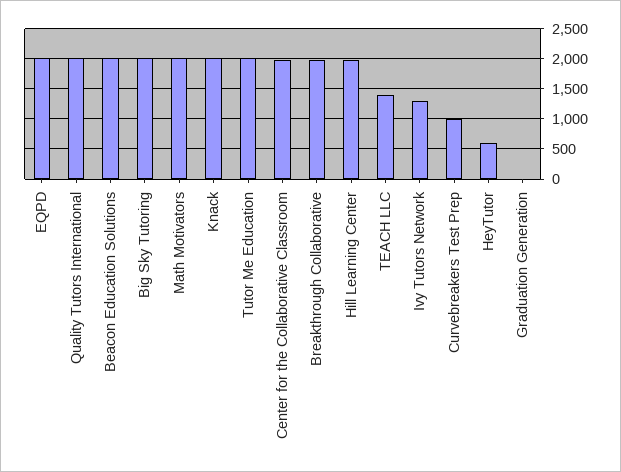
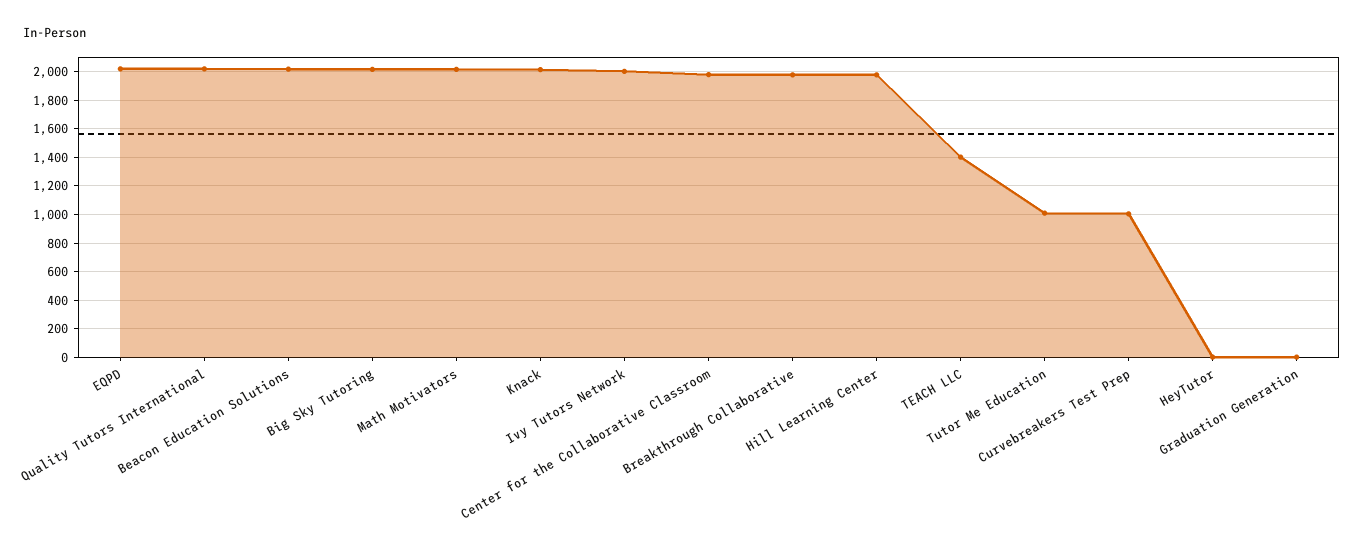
  {
    "EQPD": 2000,
    "Quality Tutors International": 2000,
    "Beacon Education Solutions": 2000,
    "Big Sky Tutoring": 2000,
    "Math Motivators": 2000,
    "Knack": 2000,
-   "Tutor Me Education": 2000,
+   "Tutor Me Education": 1000,
    "Center for the Collaborative Classroom": 2000,
    "Breakthrough Collaborative": 2000,
    "Hill Learning Center": 2000,
    "TEACH LLC": 1400,
-   "Ivy Tutors Network": 1300,
+   "Ivy Tutors Network": 2000,
    "Curvebreakers Test Prep": 1000,
-   "HeyTutor": 600,
+   "HeyTutor": 0,
    "Graduation Generation": 0
  }

